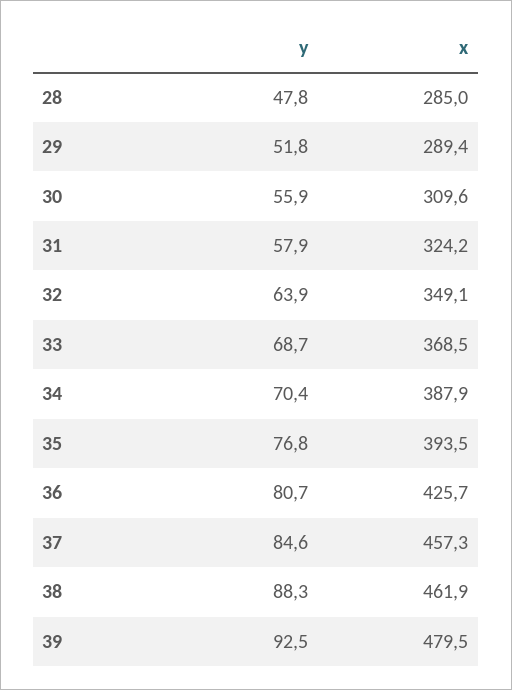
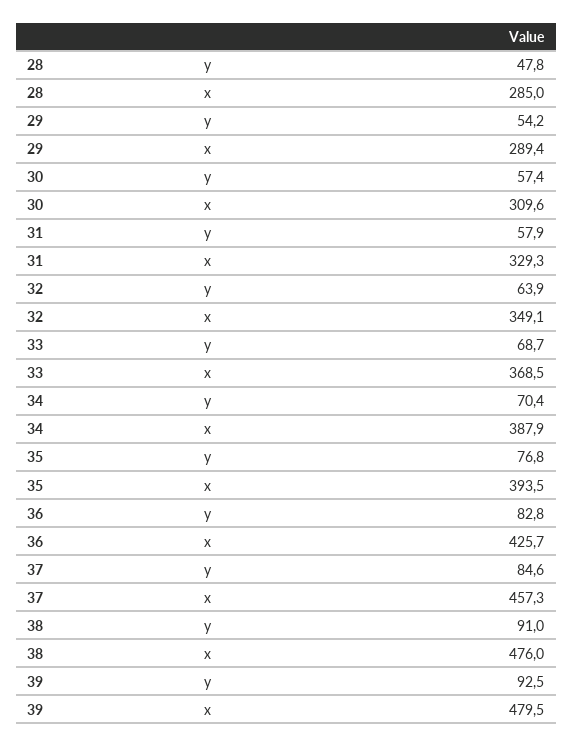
  {
    "y": {
      "28": 47.8,
-     "29": 51.8,
+     "29": 54.2,
-     "30": 55.9,
+     "30": 57.4,
      "31": 57.9,
      "32": 63.9,
      "33": 68.7,
      "34": 70.4,
      "35": 76.8,
-     "36": 80.7,
+     "36": 82.8,
      "37": 84.6,
-     "38": 88.3,
+     "38": 91,
      "39": 92.5
    },
    "x": {
      "28": 285,
      "29": 289.4,
      "30": 309.6,
-     "31": 324.2,
+     "31": 329.3,
      "32": 349.1,
      "33": 368.5,
      "34": 387.9,
      "35": 393.5,
      "36": 425.7,
      "37": 457.3,
-     "38": 461.9,
+     "38": 476,
      "39": 479.5
    }
  }

